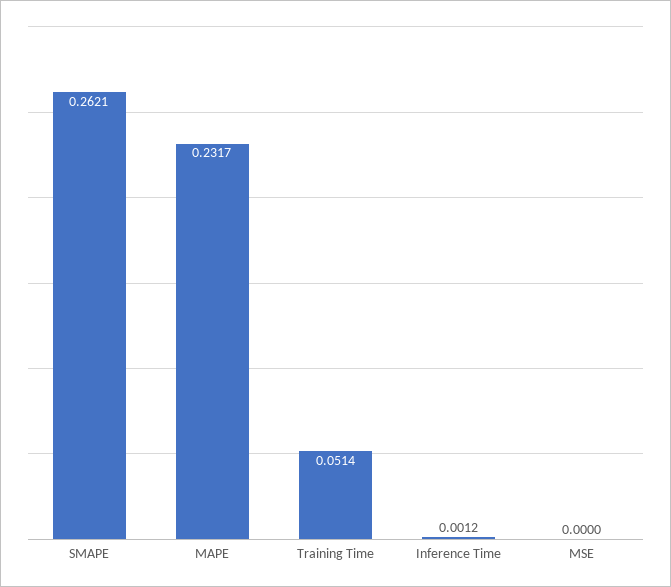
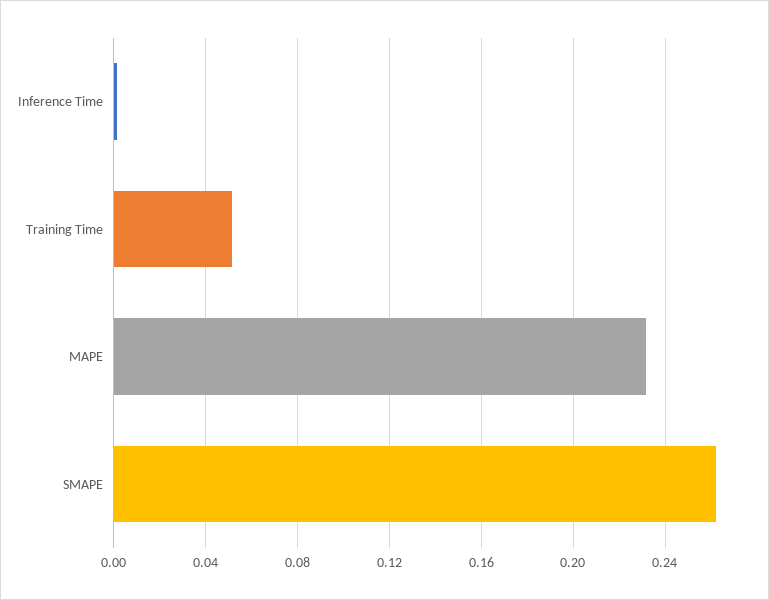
  {
    "SMAPE": 0.2621,
    "MAPE": 0.2317,
    "Training Time": 0.0514,
-   "Inference Time": 0.0012,
+   "Inference Time": 0.0012
-   "MSE": 0
  }

